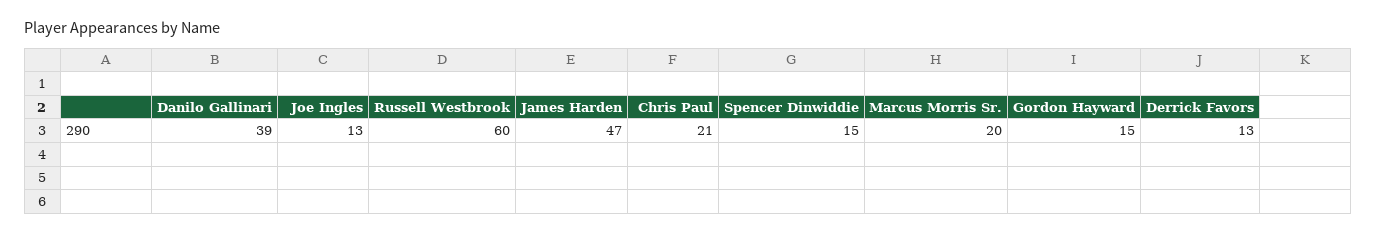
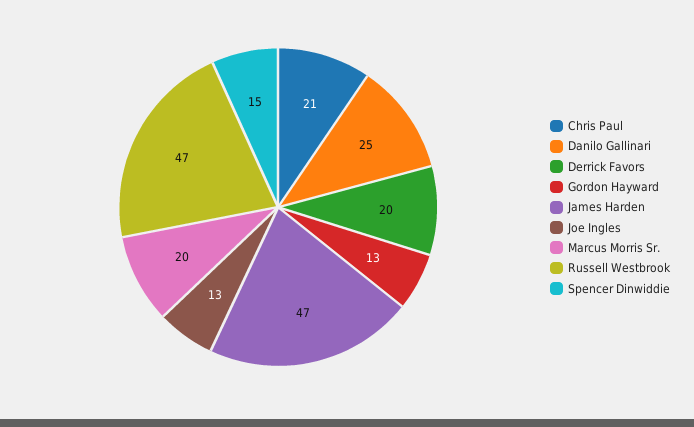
  {
-   "Danilo Gallinari": 39,
+   "Danilo Gallinari": 25,
    "Joe Ingles": 13,
-   "Russell Westbrook": 60,
+   "Russell Westbrook": 47,
    "James Harden": 47,
    "Chris Paul": 21,
    "Spencer Dinwiddie": 15,
    "Marcus Morris Sr.": 20,
-   "Gordon Hayward": 15,
+   "Gordon Hayward": 13,
-   "Derrick Favors": 13
+   "Derrick Favors": 20
  }

